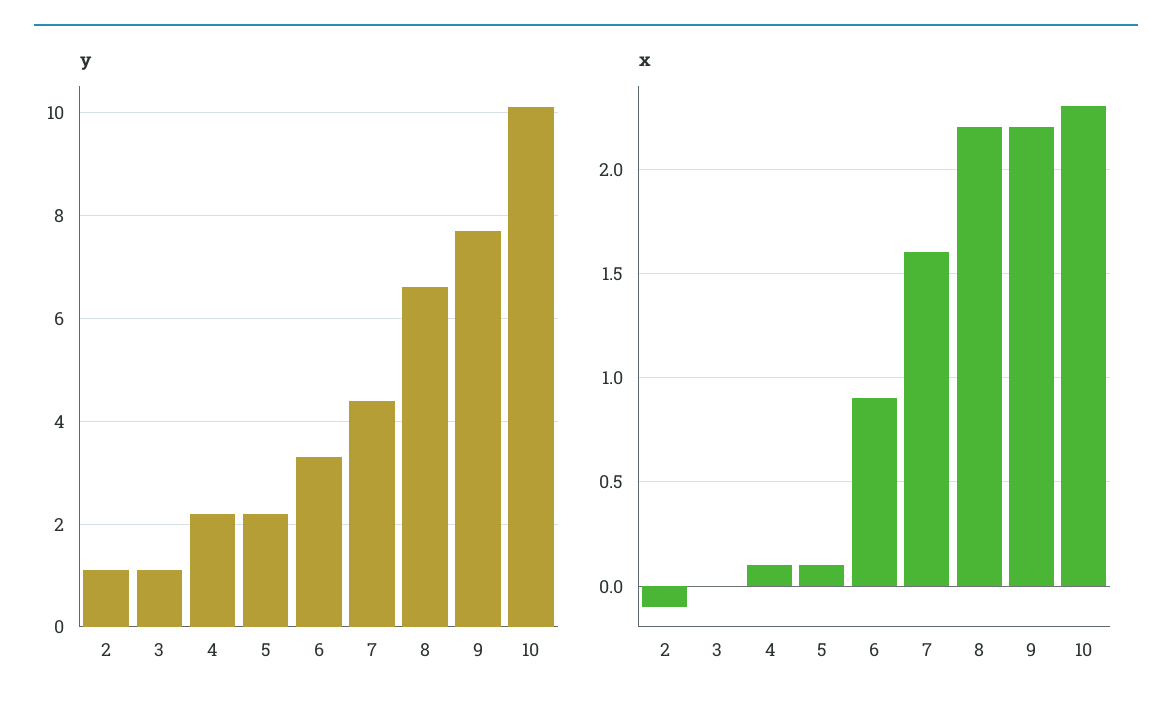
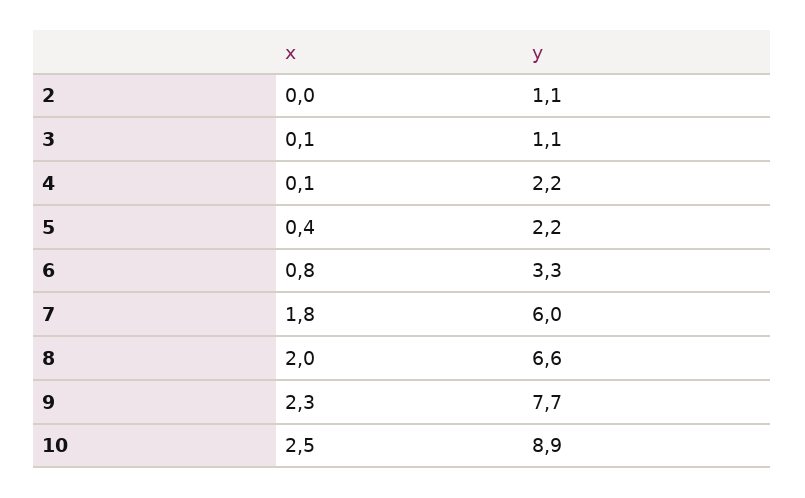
  {
    "y": {
      "2": 1.1,
      "3": 1.1,
      "4": 2.2,
      "5": 2.2,
      "6": 3.3,
-     "7": 4.5,
+     "7": 6,
      "8": 6.6,
      "9": 7.7,
-     "10": 10
+     "10": 8.9
    },
    "x": {
-     "2": -0.1,
+     "2": 0,
-     "3": 0,
+     "3": 0.1,
      "4": 0.1,
-     "5": 0.1,
+     "5": 0.4,
-     "6": 0.9,
+     "6": 0.8,
-     "7": 1.6,
+     "7": 1.8,
-     "8": 2.2,
+     "8": 2,
-     "9": 2.2,
+     "9": 2.3,
-     "10": 2.3
+     "10": 2.5
    }
  }

